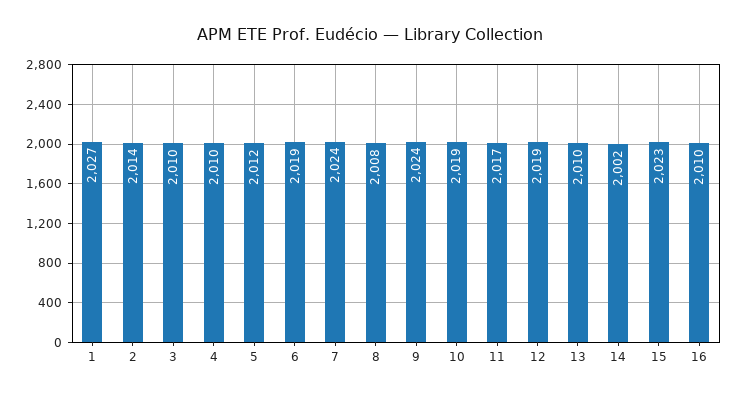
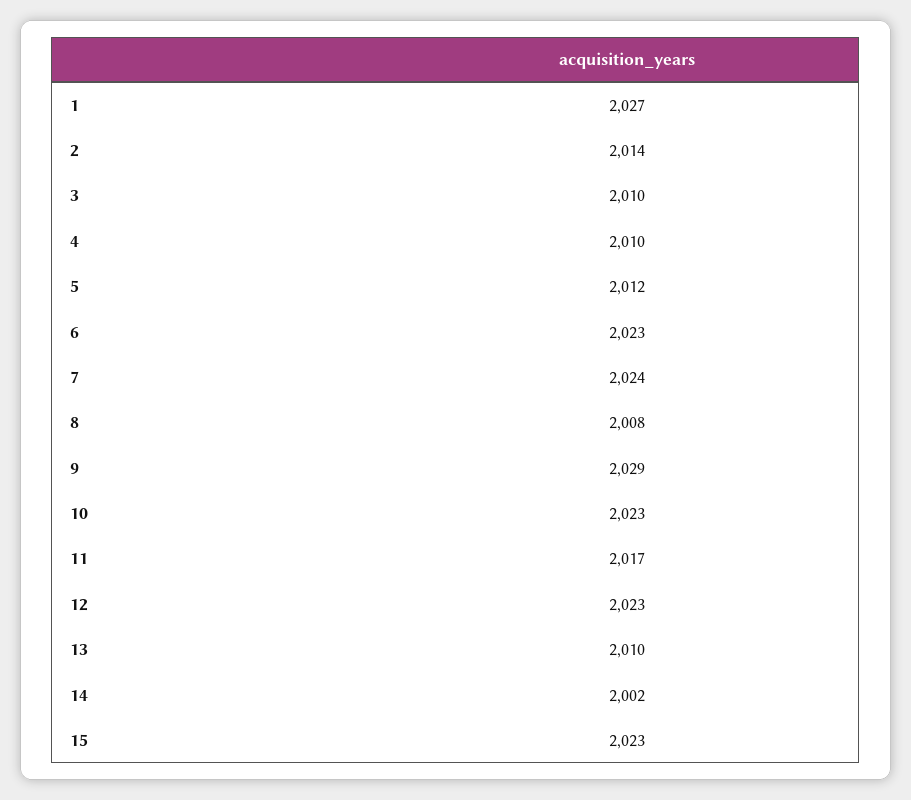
  {
    "1": 2027,
    "2": 2014,
    "3": 2010,
    "4": 2010,
    "5": 2012,
-   "6": 2019,
+   "6": 2023,
    "7": 2024,
    "8": 2008,
-   "9": 2024,
+   "9": 2029,
-   "10": 2019,
+   "10": 2023,
    "11": 2017,
-   "12": 2019,
+   "12": 2023,
    "13": 2010,
    "14": 2002,
-   "15": 2023,
+   "15": 2023
-   "16": 2010
  }

